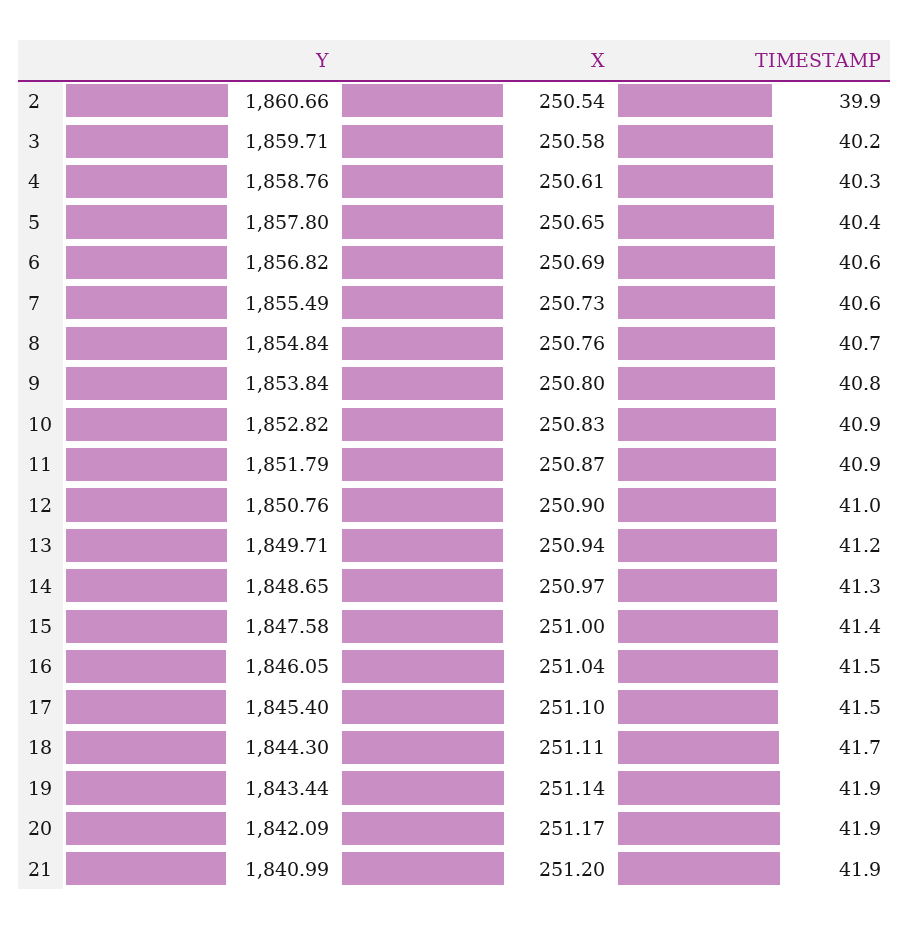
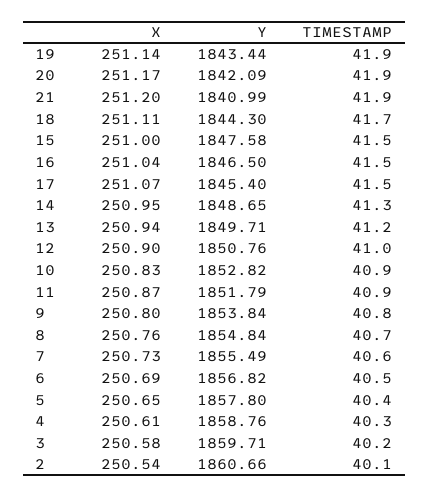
  {
    "Y": {
      "2": 1860.66,
      "3": 1859.71,
      "4": 1858.76,
      "5": 1857.8,
      "6": 1856.82,
      "7": 1855.49,
      "8": 1854.84,
      "9": 1853.84,
      "10": 1852.82,
      "11": 1851.79,
      "12": 1850.76,
      "13": 1849.71,
      "14": 1848.65,
      "15": 1847.58,
-     "16": 1846.05,
+     "16": 1846.5,
      "17": 1845.4,
      "18": 1844.3,
      "19": 1843.44,
      "20": 1842.09,
      "21": 1840.99
    },
    "X": {
      "2": 250.54,
      "3": 250.58,
      "4": 250.61,
      "5": 250.65,
      "6": 250.69,
      "7": 250.73,
      "8": 250.76,
      "9": 250.8,
      "10": 250.83,
      "11": 250.87,
      "12": 250.9,
      "13": 250.94,
-     "14": 250.97,
+     "14": 250.95,
      "15": 251,
      "16": 251.04,
-     "17": 251.1,
+     "17": 251.07,
      "18": 251.11,
      "19": 251.14,
      "20": 251.17,
      "21": 251.2
    },
    "TIMESTAMP": {
-     "2": 39.9,
+     "2": 40.1,
      "3": 40.2,
      "4": 40.3,
      "5": 40.4,
-     "6": 40.6,
+     "6": 40.5,
      "7": 40.6,
      "8": 40.7,
      "9": 40.8,
      "10": 40.9,
      "11": 40.9,
      "12": 41,
      "13": 41.2,
      "14": 41.3,
-     "15": 41.4,
+     "15": 41.5,
      "16": 41.5,
      "17": 41.5,
      "18": 41.7,
      "19": 41.9,
      "20": 41.9,
      "21": 41.9
    }
  }

